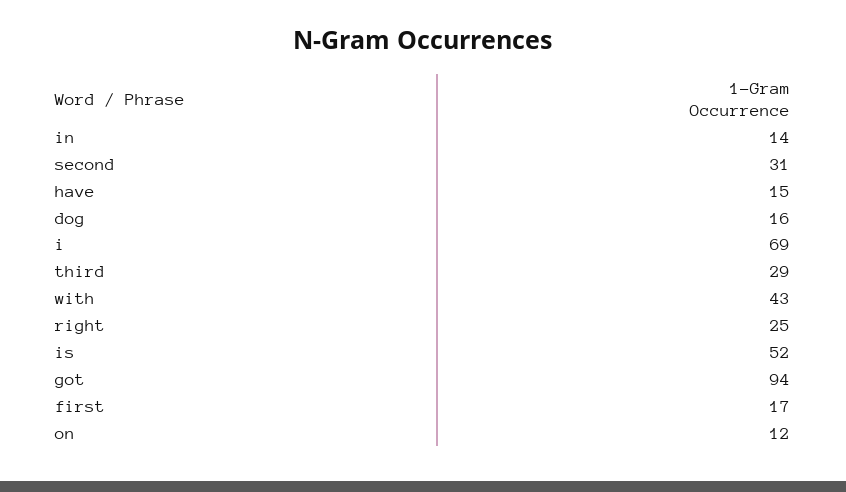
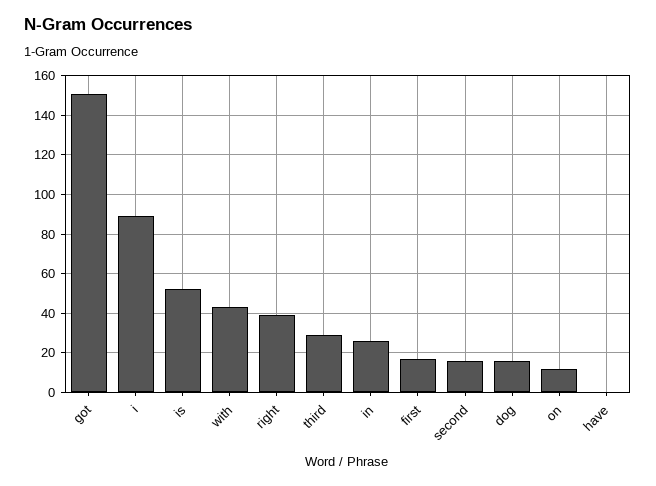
  {
-   "in": 14,
+   "in": 25,
-   "second": 31,
+   "second": 15,
-   "have": 15,
+   "have": 0,
    "dog": 16,
-   "i": 69,
+   "i": 90,
    "third": 29,
    "with": 43,
-   "right": 25,
+   "right": 40,
    "is": 52,
-   "got": 94,
+   "got": 150,
    "first": 17,
    "on": 12
  }

